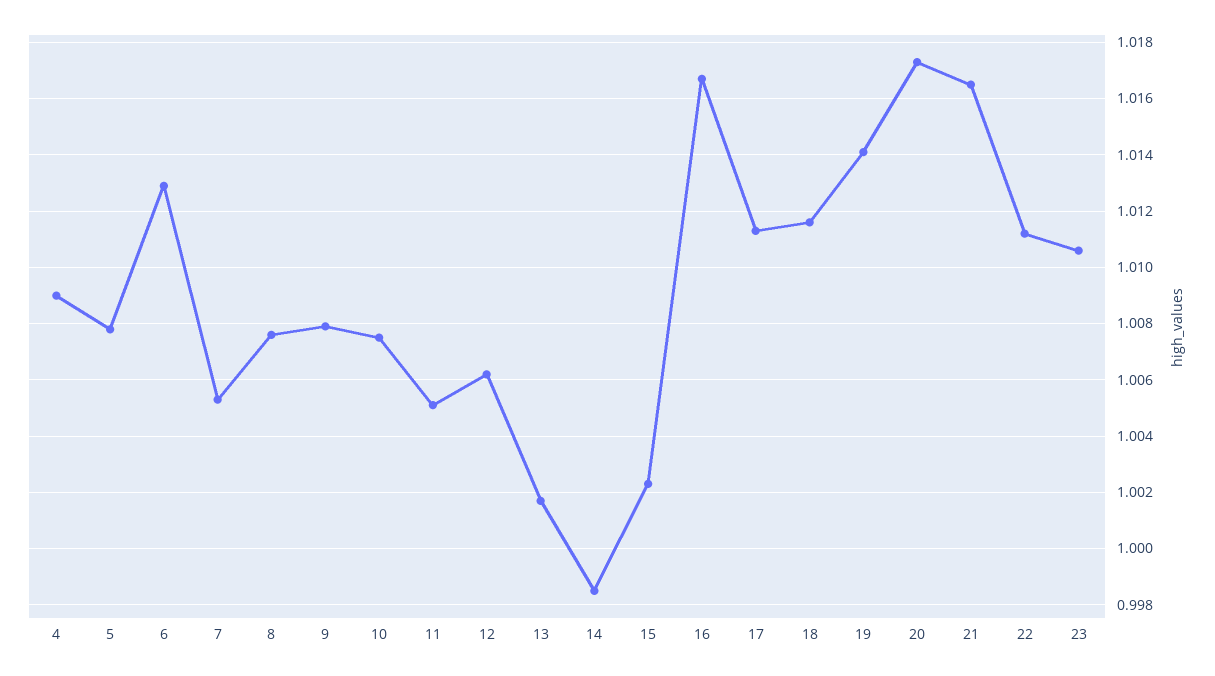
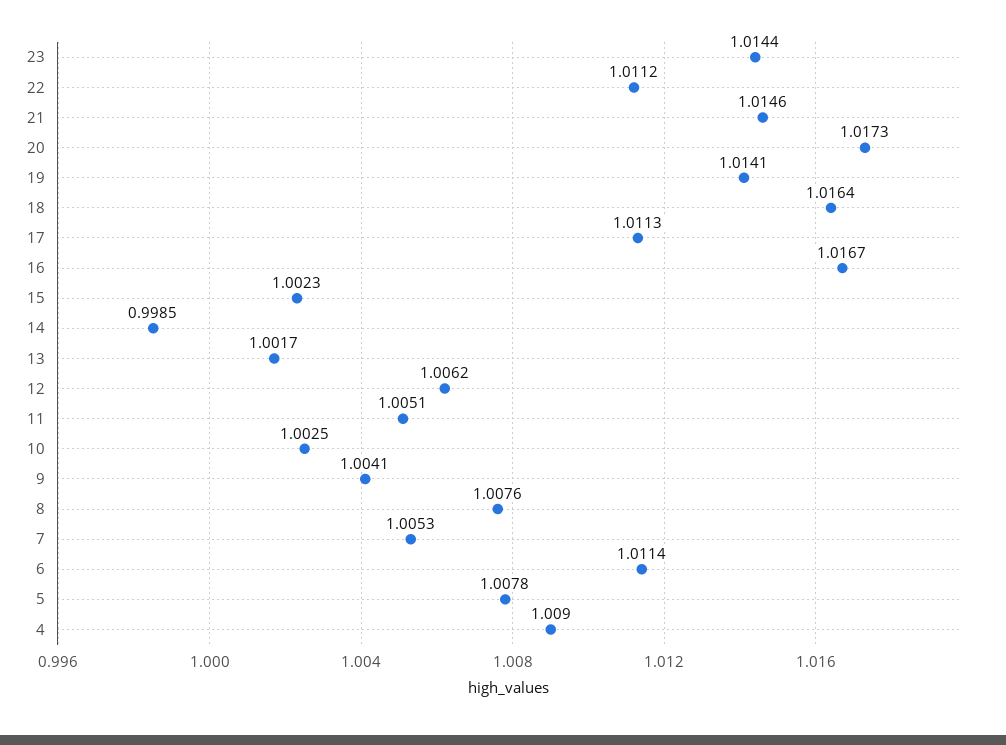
  {
    "4": 1.009,
    "5": 1.0078,
-   "6": 1.013,
+   "6": 1.0114,
    "7": 1.0053,
    "8": 1.0076,
-   "9": 1.008,
+   "9": 1.0041,
-   "10": 1.0075,
+   "10": 1.0025,
    "11": 1.0051,
    "12": 1.0062,
    "13": 1.0017,
    "14": 0.9985,
    "15": 1.0023,
    "16": 1.0167,
    "17": 1.0113,
-   "18": 1.0115,
+   "18": 1.0164,
    "19": 1.0141,
    "20": 1.0173,
-   "21": 1.0165,
+   "21": 1.0146,
    "22": 1.0112,
-   "23": 1.0105
+   "23": 1.0144
  }

